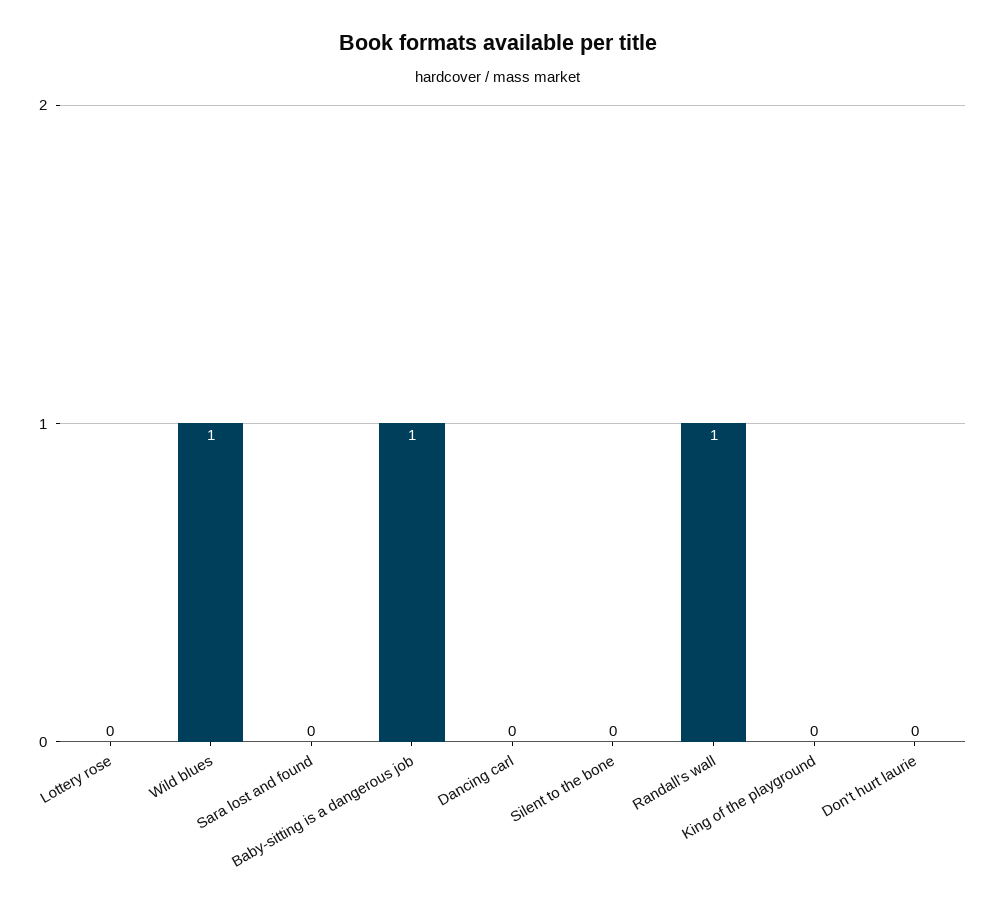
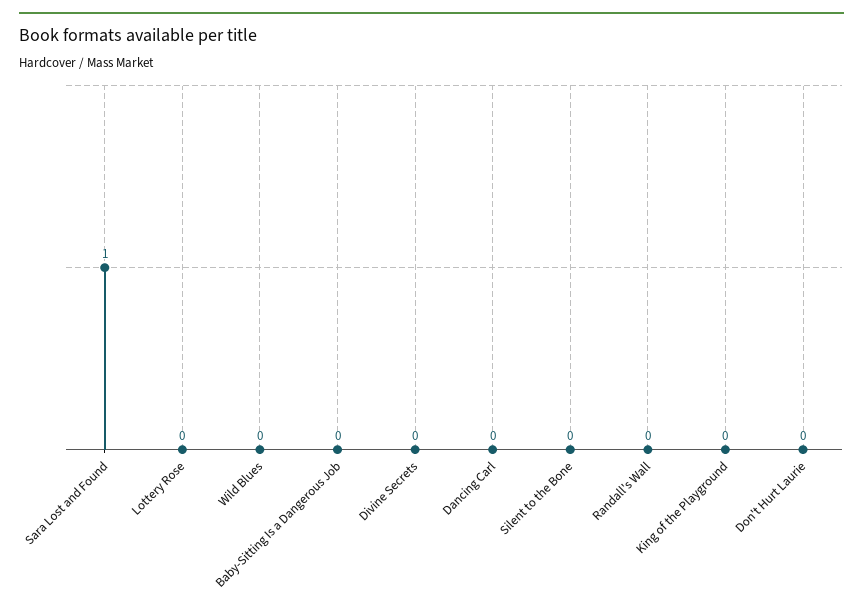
  {
    "Lottery rose": 0,
-   "Wild blues": 1,
+   "Wild blues": 0,
-   "Sara lost and found": 0,
+   "Sara lost and found": 1,
-   "Baby-sitting is a dangerous job": 1,
+   "Baby-sitting is a dangerous job": 0,
    "Dancing carl": 0,
    "Silent to the bone": 0,
-   "Randall's wall": 1,
+   "Randall's wall": 0,
    "King of the playground": 0,
-   "Don't hurt laurie": 0
+   "Don't hurt laurie": 0,
+   "Divine Secrets": 0
  }

